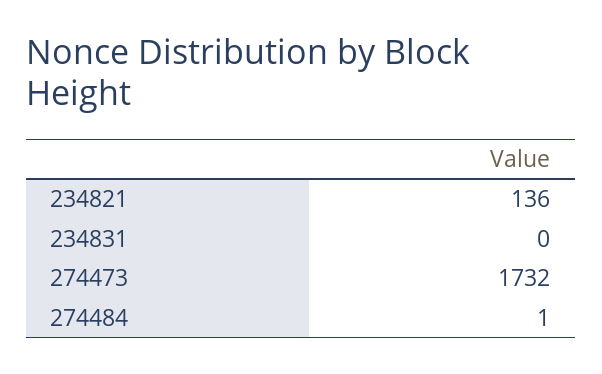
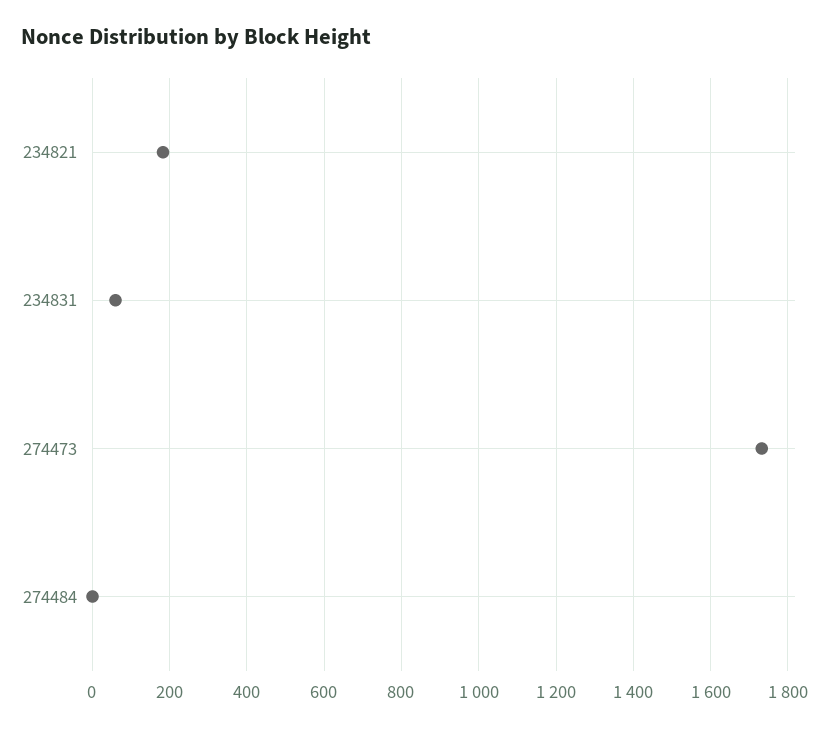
  {
-   "234821": 136,
+   "234821": 180,
-   "234831": 0,
+   "234831": 60,
    "274473": 1732,
    "274484": 1
  }

